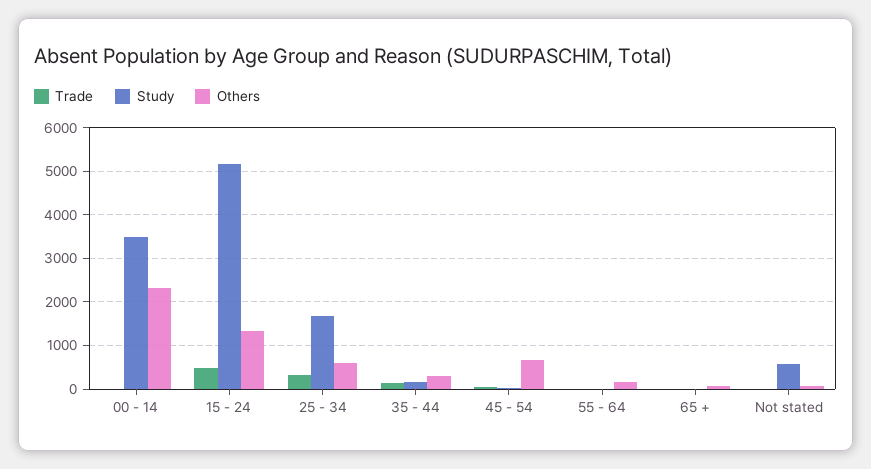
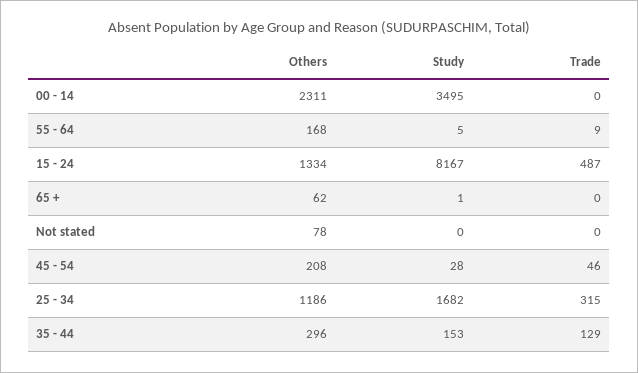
  {
    "Trade": {
      "00 - 14": 0,
      "15 - 24": 487,
      "25 - 34": 315,
      "35 - 44": 129,
      "45 - 54": 46,
      "55 - 64": 9,
      "65 +": 0,
      "Not stated": 0
    },
    "Study": {
      "00 - 14": 3495,
-     "15 - 24": 5200,
+     "15 - 24": 8167,
      "25 - 34": 1682,
      "35 - 44": 153,
      "45 - 54": 28,
      "55 - 64": 5,
      "65 +": 1,
-     "Not stated": 600
+     "Not stated": 0
    },
    "Others": {
      "00 - 14": 2311,
      "15 - 24": 1334,
-     "25 - 34": 600,
+     "25 - 34": 1186,
      "35 - 44": 296,
-     "45 - 54": 600,
+     "45 - 54": 208,
      "55 - 64": 168,
      "65 +": 62,
      "Not stated": 78
    }
  }

